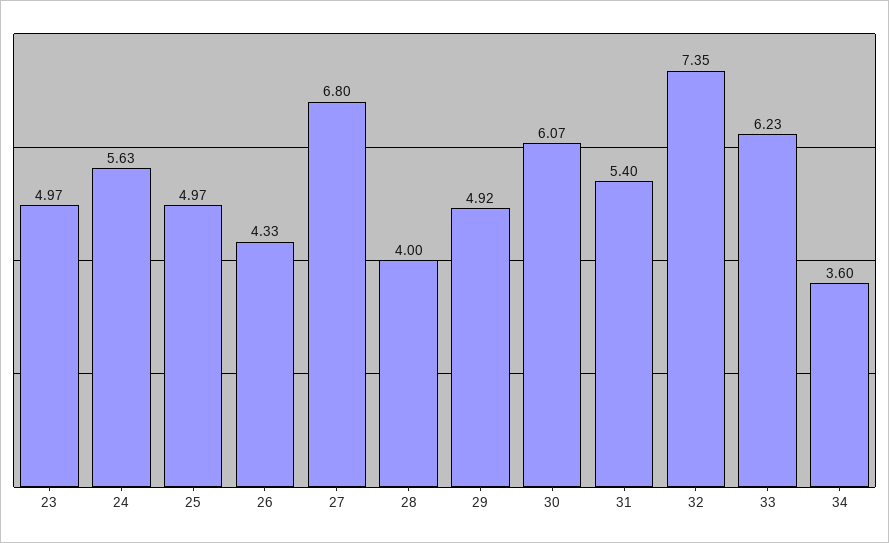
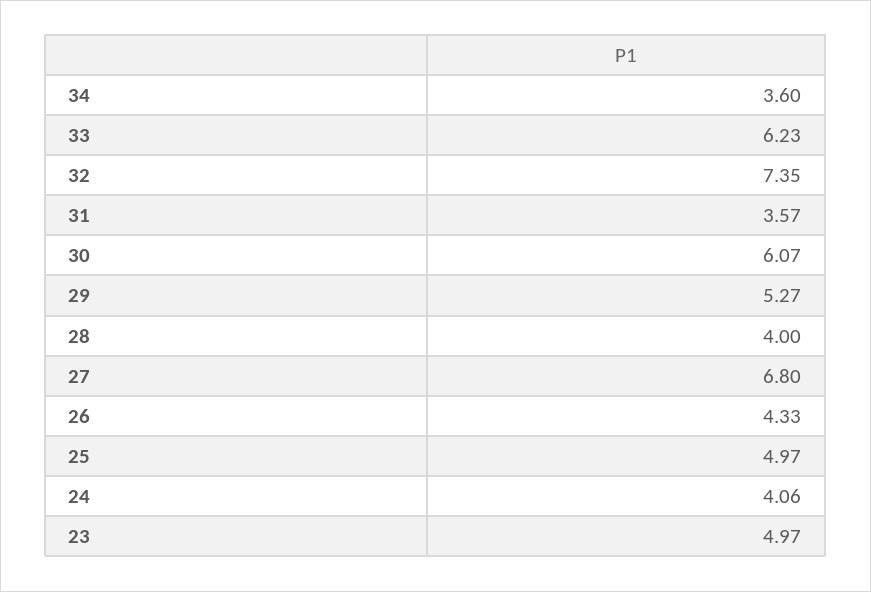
  {
    "23": 4.97,
-   "24": 5.63,
+   "24": 4.06,
    "25": 4.97,
    "26": 4.33,
    "27": 6.8,
    "28": 4,
-   "29": 4.92,
+   "29": 5.27,
    "30": 6.07,
-   "31": 5.4,
+   "31": 3.57,
    "32": 7.35,
    "33": 6.23,
    "34": 3.6
  }

